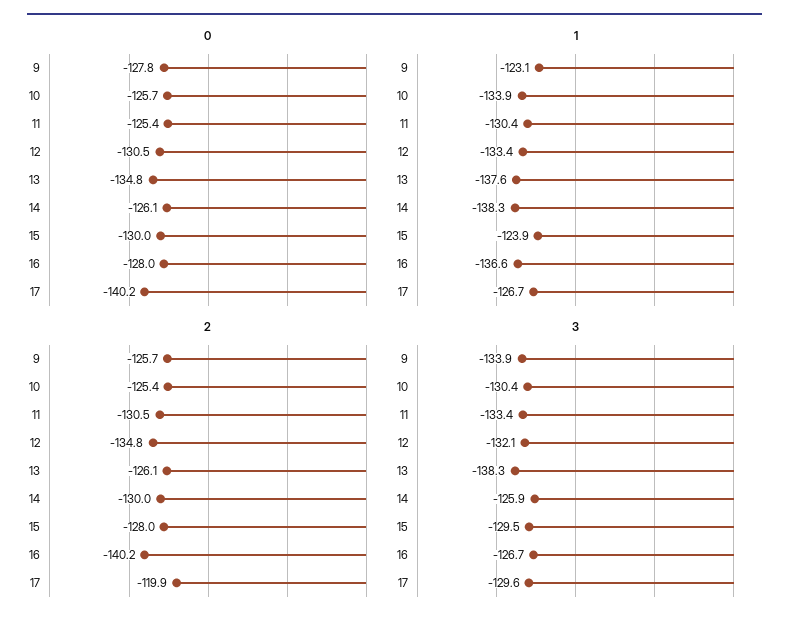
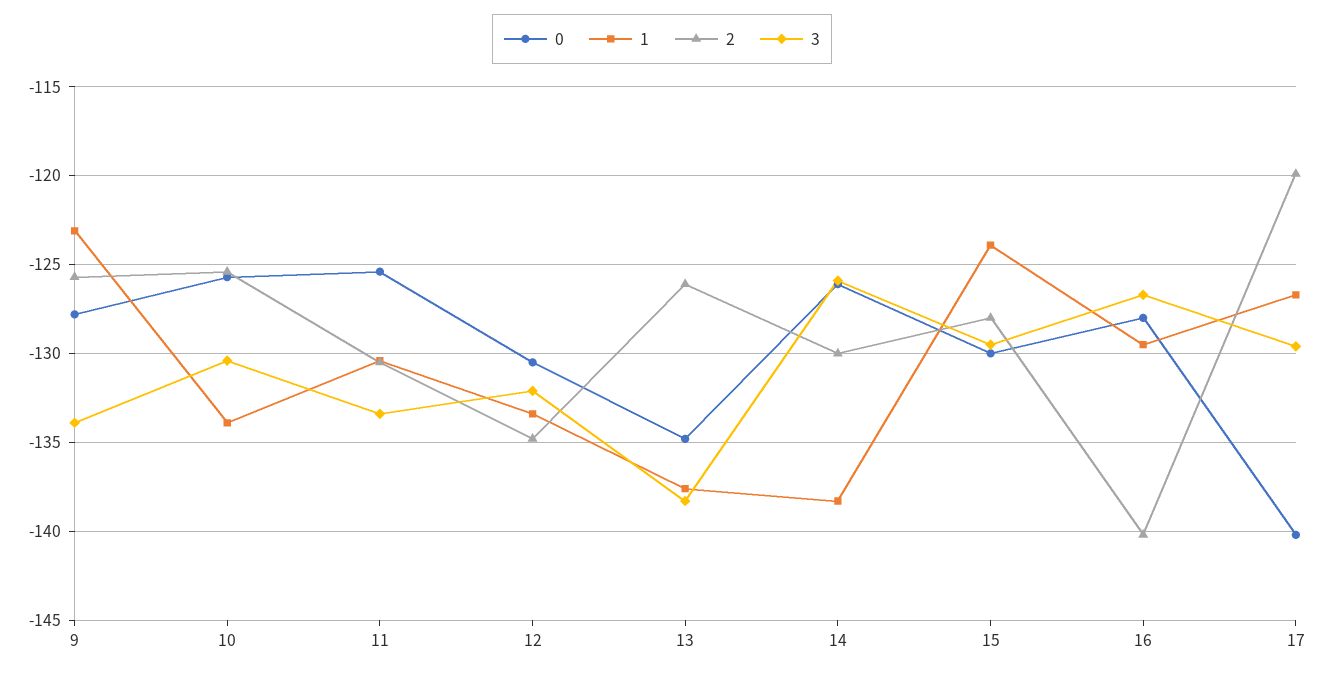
  {
    "0": {
      "9": -127.8,
      "10": -125.7,
      "11": -125.4,
      "12": -130.5,
      "13": -134.8,
      "14": -126.1,
      "15": -130,
      "16": -128,
      "17": -140.2
    },
    "1": {
      "9": -123.1,
      "10": -133.9,
      "11": -130.4,
      "12": -133.4,
      "13": -137.6,
      "14": -138.3,
      "15": -123.9,
-     "16": -136.6,
+     "16": -129.5,
      "17": -126.7
    },
    "2": {
      "9": -125.7,
      "10": -125.4,
      "11": -130.5,
      "12": -134.8,
      "13": -126.1,
      "14": -130,
      "15": -128,
      "16": -140.2,
      "17": -119.9
    },
    "3": {
      "9": -133.9,
      "10": -130.4,
      "11": -133.4,
      "12": -132.1,
      "13": -138.3,
      "14": -125.9,
      "15": -129.5,
      "16": -126.7,
      "17": -129.6
    }
  }

